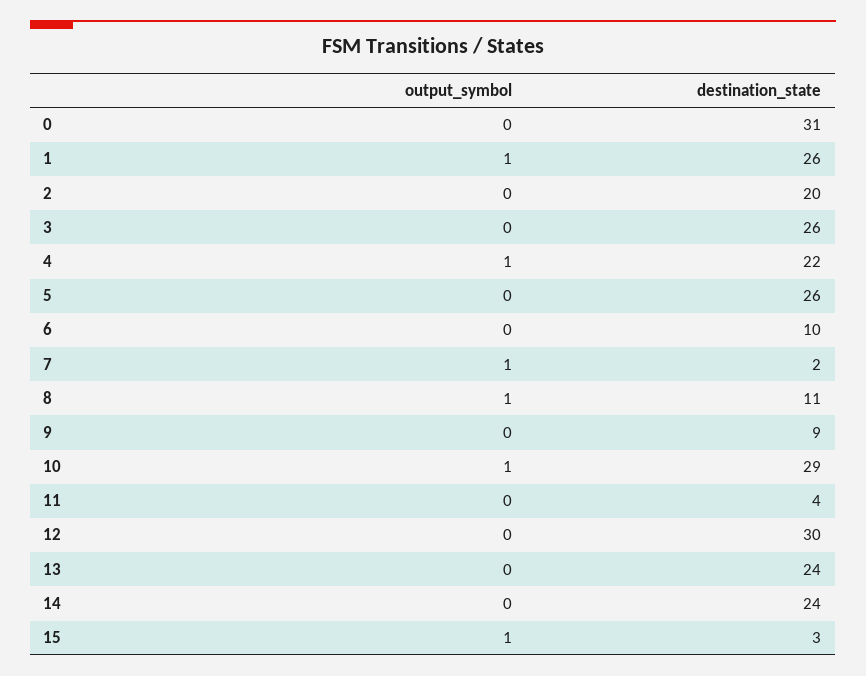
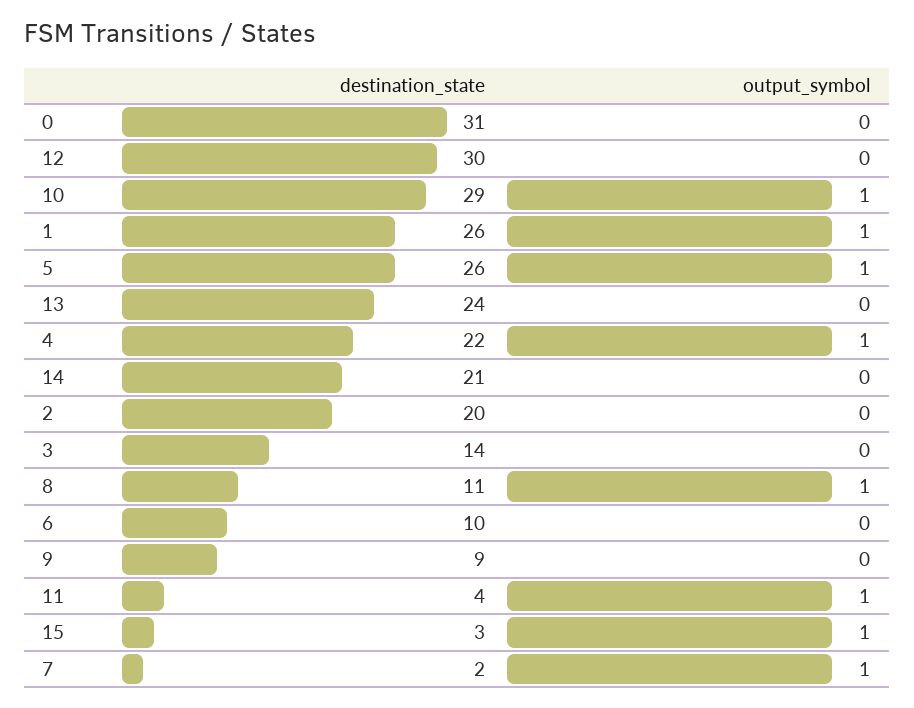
  {
    "output_symbol": {
      "0": 0,
      "1": 1,
      "2": 0,
      "3": 0,
      "4": 1,
-     "5": 0,
+     "5": 1,
      "6": 0,
      "7": 1,
      "8": 1,
      "9": 0,
      "10": 1,
-     "11": 0,
+     "11": 1,
      "12": 0,
      "13": 0,
      "14": 0,
      "15": 1
    },
    "destination_state": {
      "0": 31,
      "1": 26,
      "2": 20,
-     "3": 26,
+     "3": 14,
      "4": 22,
      "5": 26,
      "6": 10,
      "7": 2,
      "8": 11,
      "9": 9,
      "10": 29,
      "11": 4,
      "12": 30,
      "13": 24,
-     "14": 24,
+     "14": 21,
      "15": 3
    }
  }

